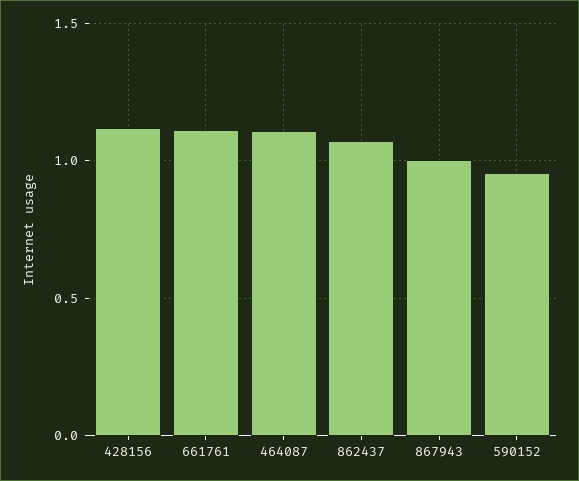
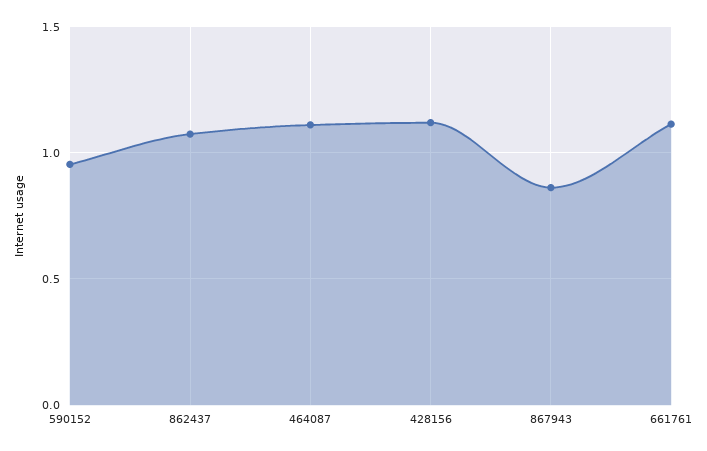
  {
    "428156": 1.1,
    "661761": 1.1,
    "464087": 1.1,
    "862437": 1.05,
-   "867943": 1,
+   "867943": 0.85,
    "590152": 0.95
  }

